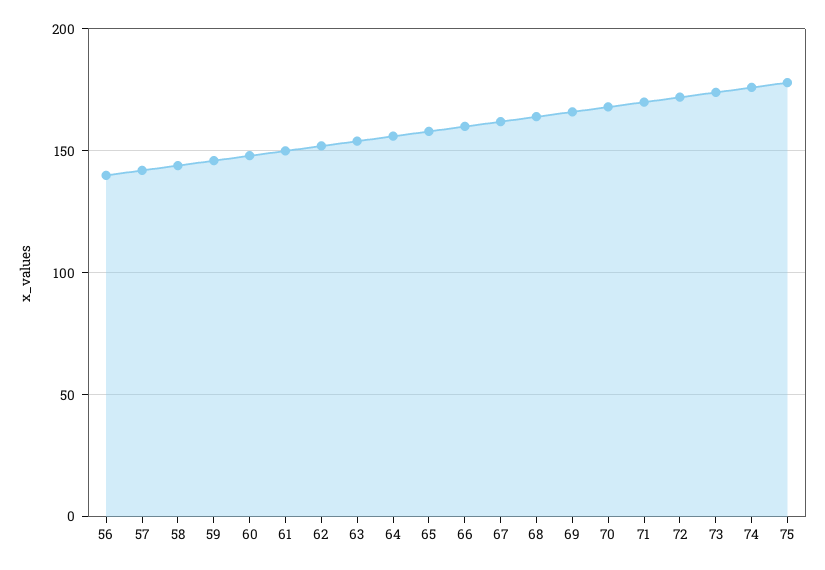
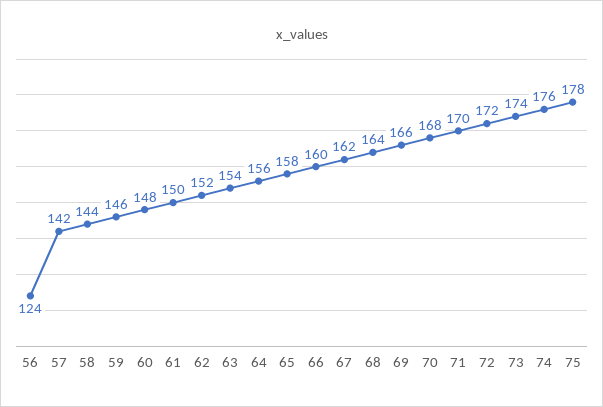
  {
-   "56": 140,
+   "56": 124,
    "57": 142,
    "58": 144,
    "59": 146,
    "60": 148,
    "61": 150,
    "62": 152,
    "63": 154,
    "64": 156,
    "65": 158,
    "66": 160,
    "67": 162,
    "68": 164,
    "69": 166,
    "70": 168,
    "71": 170,
    "72": 172,
    "73": 174,
    "74": 176,
    "75": 178
  }

